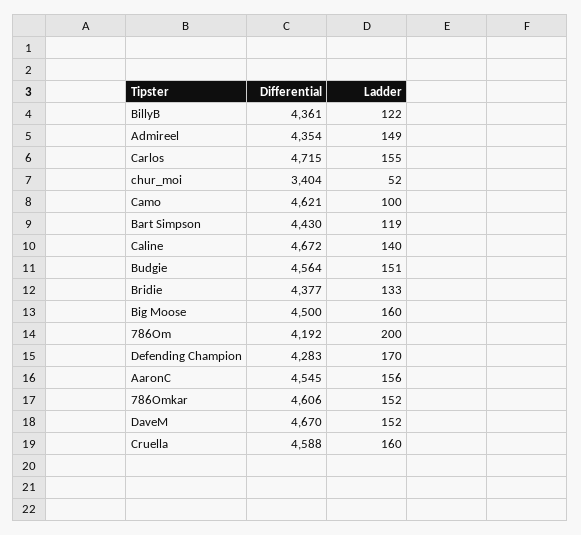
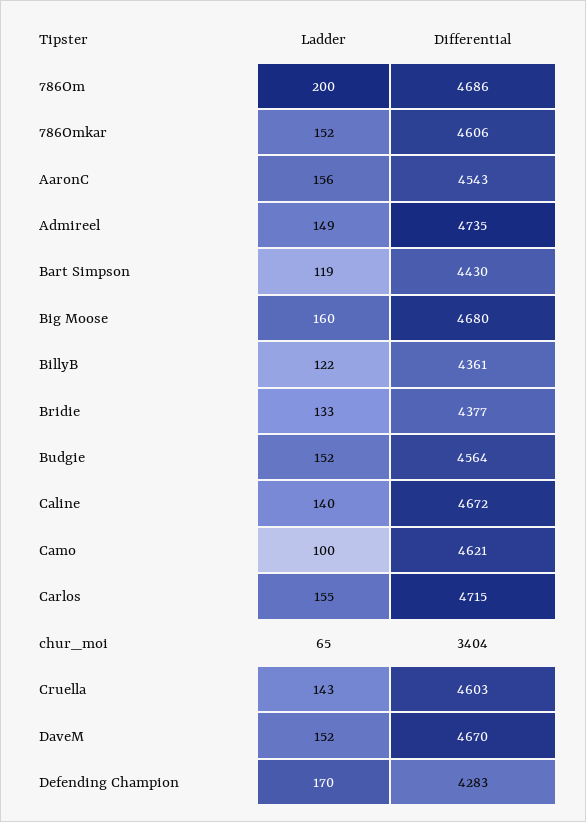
  {
    "Differential": {
      "BillyB": 4361,
-     "Admireel": 4354,
+     "Admireel": 4735,
      "Carlos": 4715,
      "chur_moi": 3404,
      "Camo": 4621,
      "Bart Simpson": 4430,
      "Caline": 4672,
      "Budgie": 4564,
      "Bridie": 4377,
-     "Big Moose": 4500,
+     "Big Moose": 4680,
-     "786Om": 4192,
+     "786Om": 4686,
      "Defending Champion": 4283,
-     "AaronC": 4545,
+     "AaronC": 4543,
      "786Omkar": 4606,
      "DaveM": 4670,
-     "Cruella": 4588
+     "Cruella": 4603
    },
    "Ladder": {
      "BillyB": 122,
      "Admireel": 149,
      "Carlos": 155,
-     "chur_moi": 52,
+     "chur_moi": 65,
      "Camo": 100,
      "Bart Simpson": 119,
      "Caline": 140,
-     "Budgie": 151,
+     "Budgie": 152,
      "Bridie": 133,
      "Big Moose": 160,
      "786Om": 200,
      "Defending Champion": 170,
      "AaronC": 156,
      "786Omkar": 152,
      "DaveM": 152,
-     "Cruella": 160
+     "Cruella": 143
    }
  }

